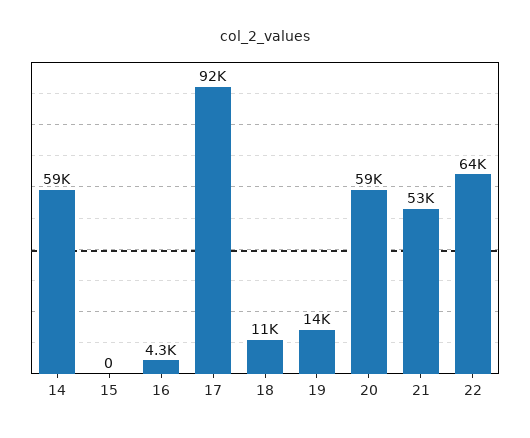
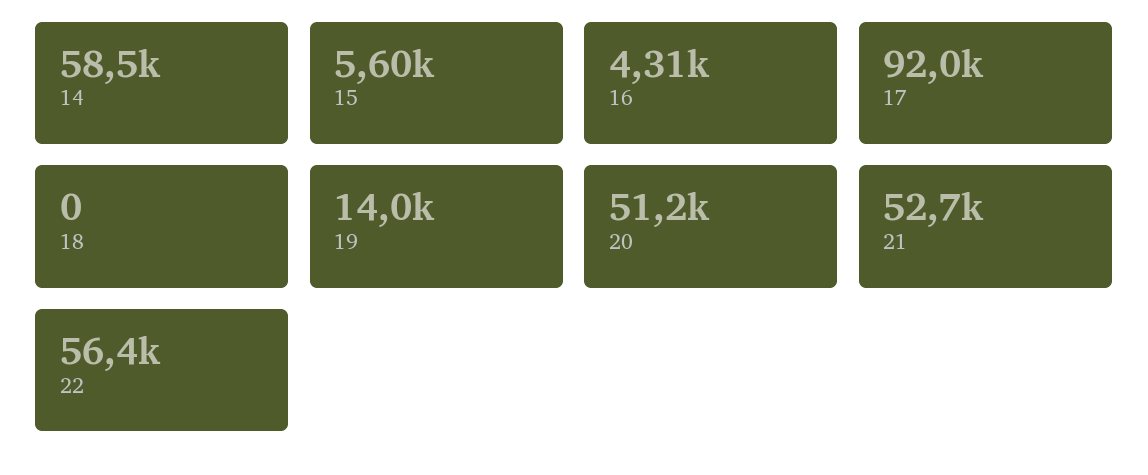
  {
    "14": 58500,
-   "15": 0,
+   "15": 5600,
    "16": 4310,
    "17": 92000,
-   "18": 11000,
+   "18": 0,
    "19": 14000,
-   "20": 59000,
+   "20": 51200,
    "21": 52700,
-   "22": 64000
+   "22": 56400
  }

